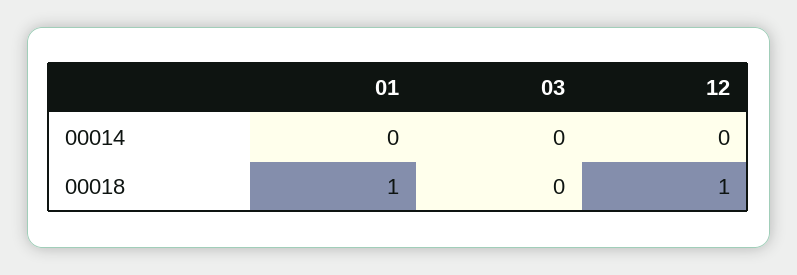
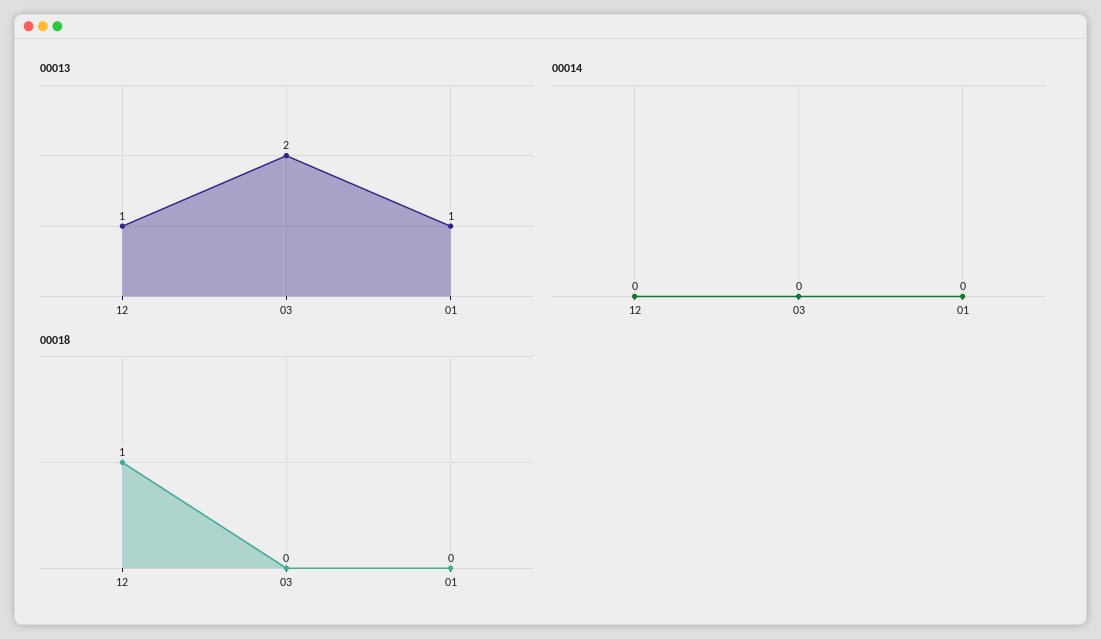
  {
    "00014": {
      "01": 0,
      "03": 0,
      "12": 0
    },
    "00018": {
-     "01": 1,
+     "01": 0,
      "03": 0,
      "12": 1
-   }
+   },
+   "00013": {
+     "12": 1,
+     "03": 2,
+     "01": 1
+   }
  }

